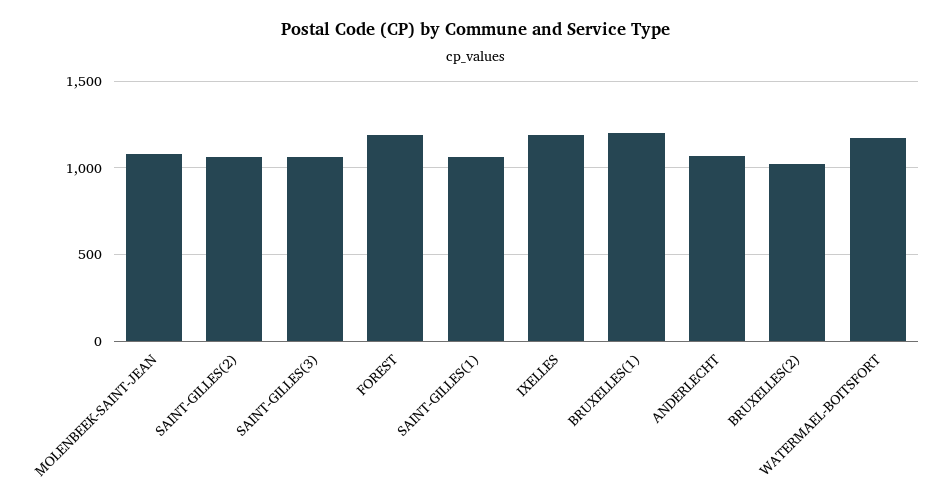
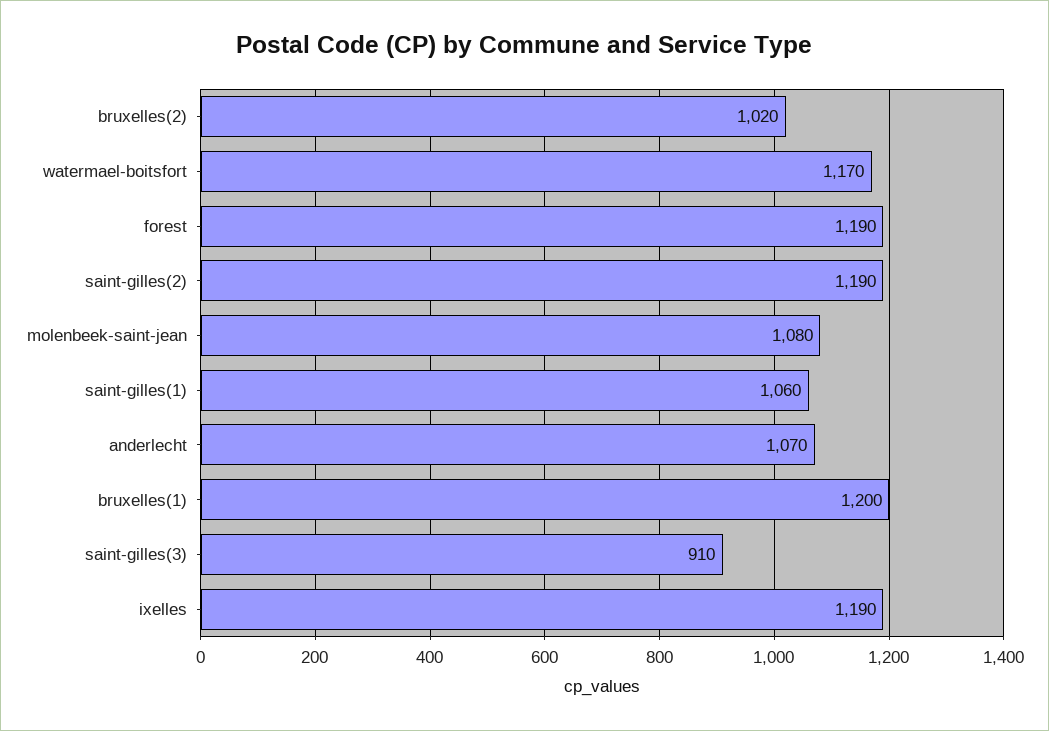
  {
    "MOLENBEEK-SAINT-JEAN": 1080,
-   "SAINT-GILLES(2)": 1050,
+   "SAINT-GILLES(2)": 1190,
-   "SAINT-GILLES(3)": 1050,
+   "SAINT-GILLES(3)": 910,
    "FOREST": 1190,
    "SAINT-GILLES(1)": 1060,
    "IXELLES": 1190,
    "BRUXELLES(1)": 1200,
    "ANDERLECHT": 1070,
    "BRUXELLES(2)": 1020,
    "WATERMAEL-BOITSFORT": 1170
  }

